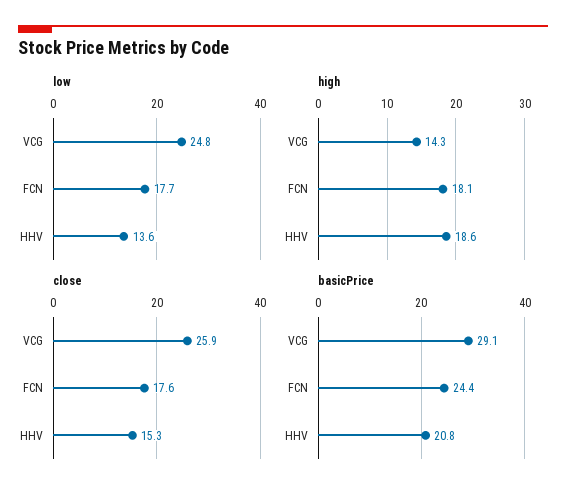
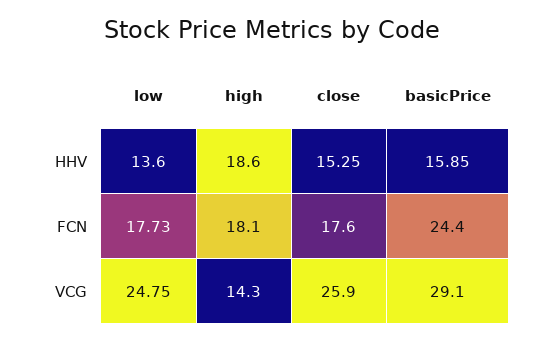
  {
    "low": {
      "VCG": 24.75,
      "FCN": 17.73,
      "HHV": 13.6
    },
    "high": {
      "VCG": 14.3,
      "FCN": 18.1,
      "HHV": 18.6
    },
    "close": {
      "VCG": 25.9,
      "FCN": 17.6,
      "HHV": 15.25
    },
    "basicPrice": {
      "VCG": 29.1,
      "FCN": 24.4,
-     "HHV": 20.8
+     "HHV": 15.85
    }
  }

